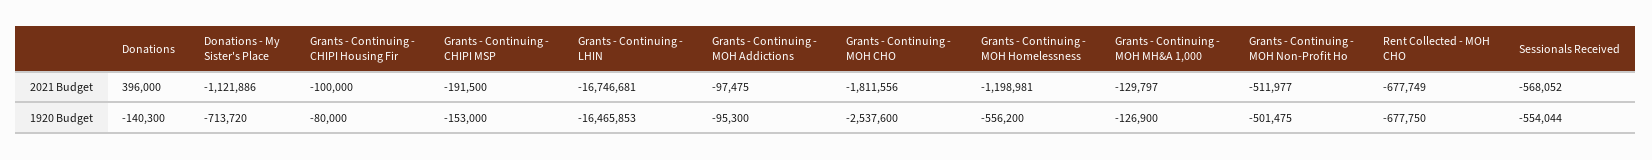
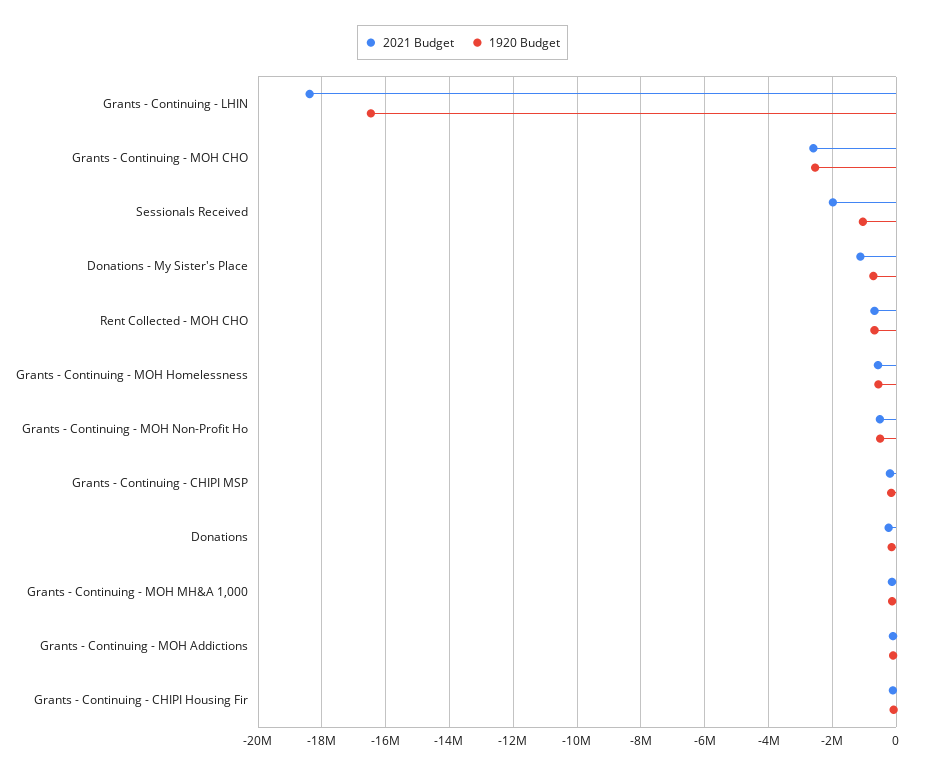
  {
    "2021 Budget": {
-     "Donations": 396000,
+     "Donations": -200000,
      "Donations - My Sister's Place": -1121886,
      "Grants - Continuing - CHIPI Housing Fir": -100000,
      "Grants - Continuing - CHIPI MSP": -191500,
-     "Grants - Continuing - LHIN": -16746681,
+     "Grants - Continuing - LHIN": -18400000,
      "Grants - Continuing - MOH Addictions": -97475,
-     "Grants - Continuing - MOH CHO": -1811556,
+     "Grants - Continuing - MOH CHO": -2600000,
-     "Grants - Continuing - MOH Homelessness": -1198981,
+     "Grants - Continuing - MOH Homelessness": -600000,
      "Grants - Continuing - MOH MH&A 1,000": -129797,
      "Grants - Continuing - MOH Non-Profit Ho": -511977,
      "Rent Collected - MOH CHO": -677749,
-     "Sessionals Received": -568052
+     "Sessionals Received": -2000000
    },
    "1920 Budget": {
      "Donations": -140300,
      "Donations - My Sister's Place": -713720,
      "Grants - Continuing - CHIPI Housing Fir": -80000,
      "Grants - Continuing - CHIPI MSP": -153000,
      "Grants - Continuing - LHIN": -16465853,
      "Grants - Continuing - MOH Addictions": -95300,
      "Grants - Continuing - MOH CHO": -2537600,
      "Grants - Continuing - MOH Homelessness": -556200,
      "Grants - Continuing - MOH MH&A 1,000": -126900,
      "Grants - Continuing - MOH Non-Profit Ho": -501475,
      "Rent Collected - MOH CHO": -677750,
-     "Sessionals Received": -554044
+     "Sessionals Received": -1000000
    }
  }

